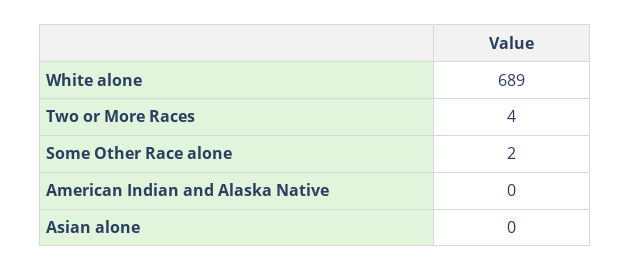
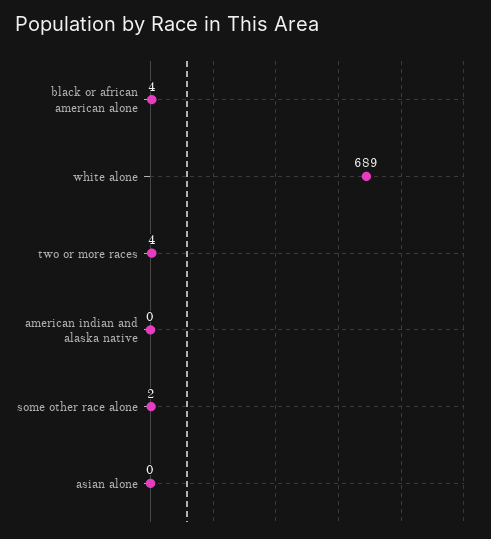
  {
    "White alone": 689,
    "Two or More Races": 4,
    "Some Other Race alone": 2,
    "American Indian and Alaska Native": 0,
-   "Asian alone": 0
+   "Asian alone": 0,
+   "black or african american alone": 4
  }

